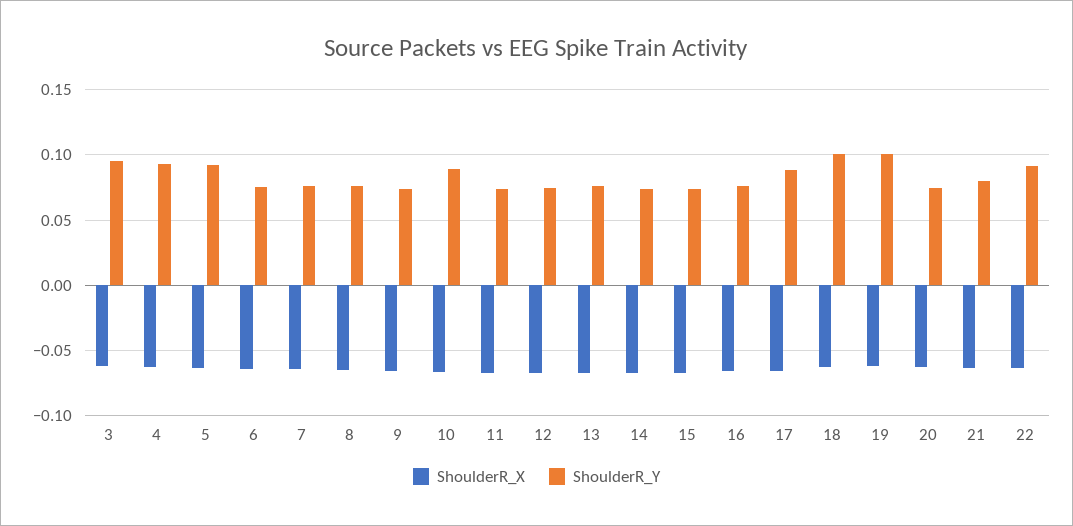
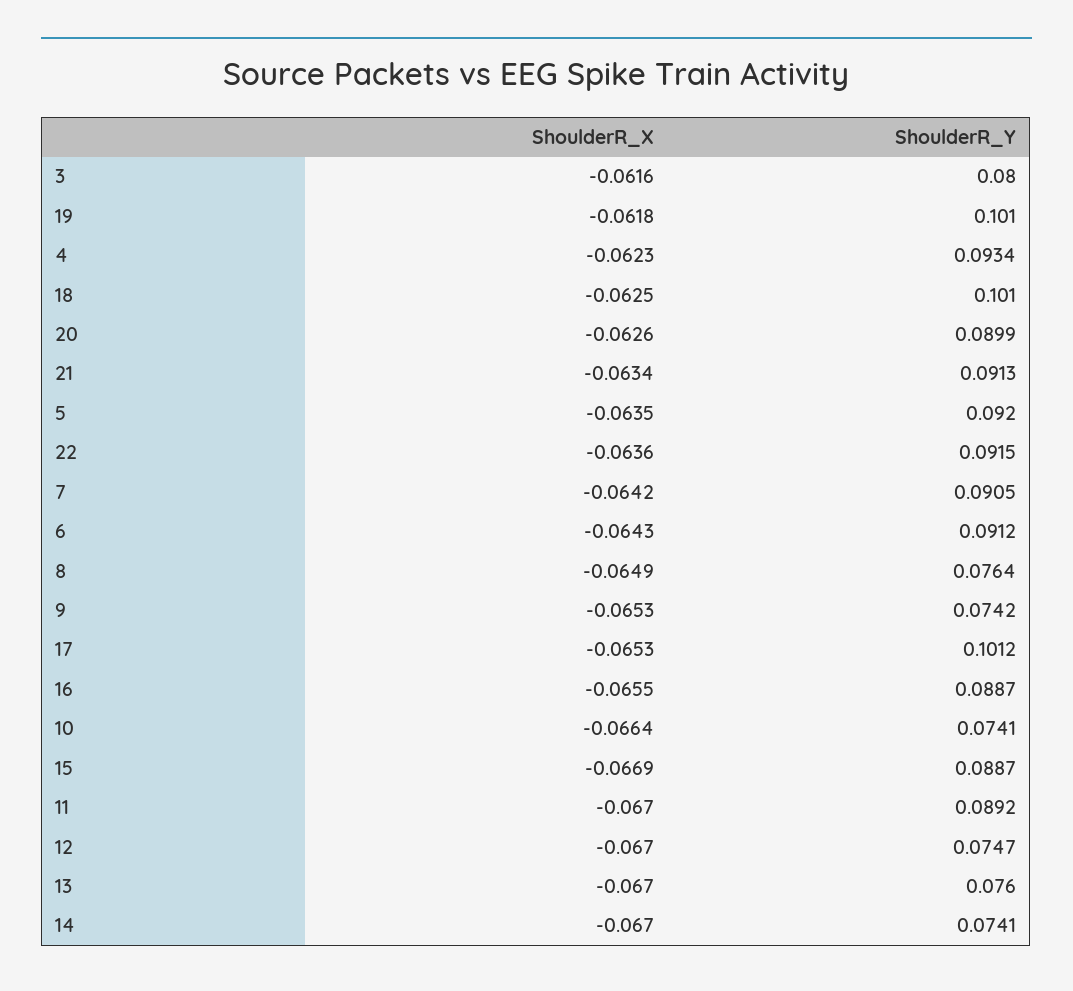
  {
    "ShoulderR_X": {
      "3": -0.0616,
      "4": -0.0623,
      "5": -0.0635,
      "6": -0.0643,
      "7": -0.0642,
      "8": -0.0649,
      "9": -0.0653,
      "10": -0.0664,
      "11": -0.067,
      "12": -0.067,
      "13": -0.067,
      "14": -0.067,
      "15": -0.0669,
      "16": -0.0655,
      "17": -0.0653,
      "18": -0.0625,
      "19": -0.0618,
      "20": -0.0626,
      "21": -0.0634,
      "22": -0.0636
    },
    "ShoulderR_Y": {
-     "3": 0.095,
+     "3": 0.08,
      "4": 0.0934,
      "5": 0.092,
-     "6": 0.075,
+     "6": 0.0912,
-     "7": 0.075,
+     "7": 0.0905,
      "8": 0.0764,
      "9": 0.0742,
-     "10": 0.09,
+     "10": 0.0741,
-     "11": 0.075,
+     "11": 0.0892,
      "12": 0.0747,
      "13": 0.076,
      "14": 0.0741,
-     "15": 0.075,
+     "15": 0.0887,
-     "16": 0.075,
+     "16": 0.0887,
-     "17": 0.09,
+     "17": 0.1012,
      "18": 0.101,
      "19": 0.101,
-     "20": 0.075,
+     "20": 0.0899,
-     "21": 0.08,
+     "21": 0.0913,
      "22": 0.0915
    }
  }

